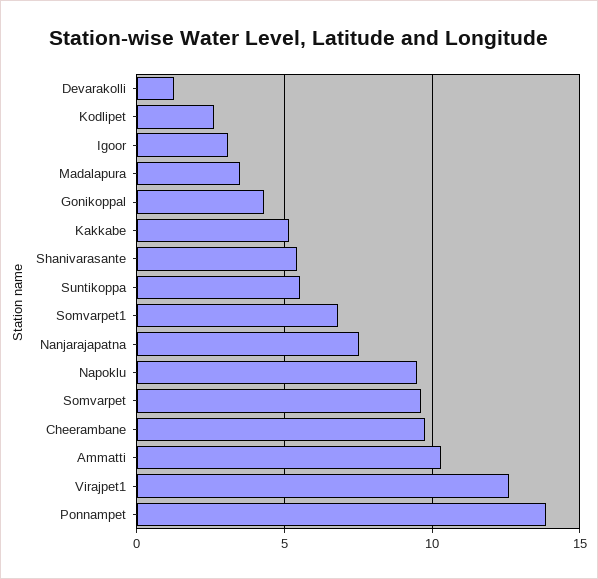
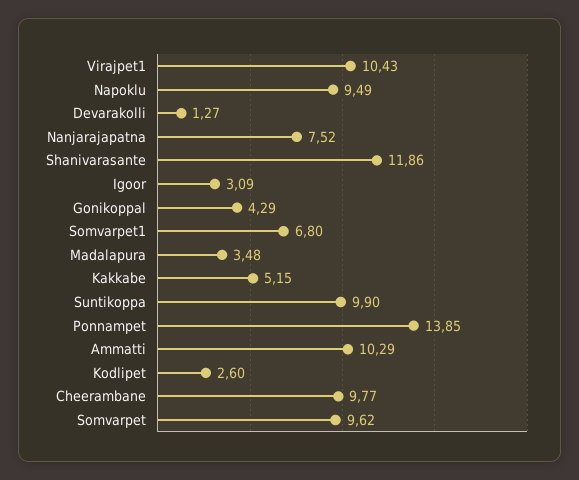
  {
    "Devarakolli": 1.27,
    "Kodlipet": 2.6,
    "Igoor": 3.09,
    "Madalapura": 3.48,
    "Gonikoppal": 4.29,
    "Kakkabe": 5.15,
-   "Shanivarasante": 5.5,
+   "Shanivarasante": 11.86,
-   "Suntikoppa": 5.5,
+   "Suntikoppa": 9.9,
    "Somvarpet1": 6.8,
    "Nanjarajapatna": 7.52,
    "Napoklu": 9.49,
    "Somvarpet": 9.62,
    "Cheerambane": 9.77,
    "Ammatti": 10.29,
-   "Virajpet1": 12.5,
+   "Virajpet1": 10.43,
    "Ponnampet": 13.85
  }

